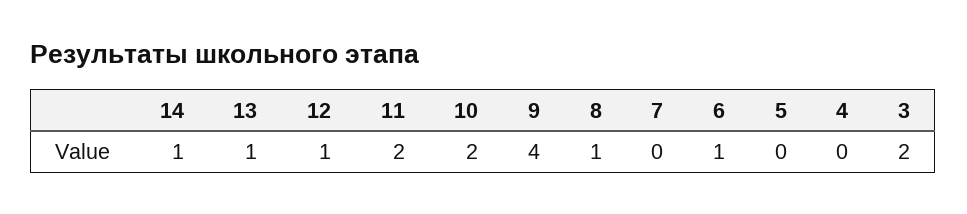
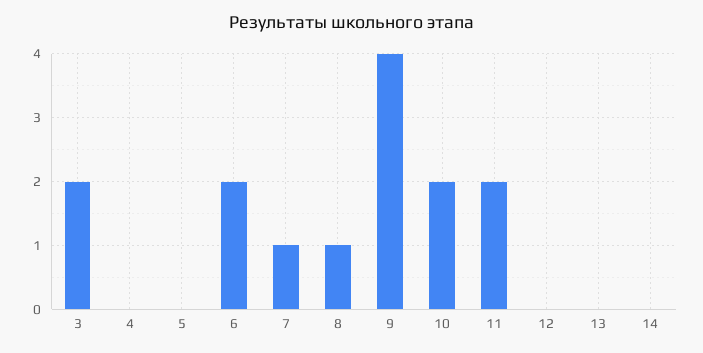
  {
-   "14": 1,
+   "14": 0,
-   "13": 1,
+   "13": 0,
-   "12": 1,
+   "12": 0,
    "11": 2,
    "10": 2,
    "9": 4,
    "8": 1,
-   "7": 0,
+   "7": 1,
-   "6": 1,
+   "6": 2,
    "5": 0,
    "4": 0,
    "3": 2
  }

